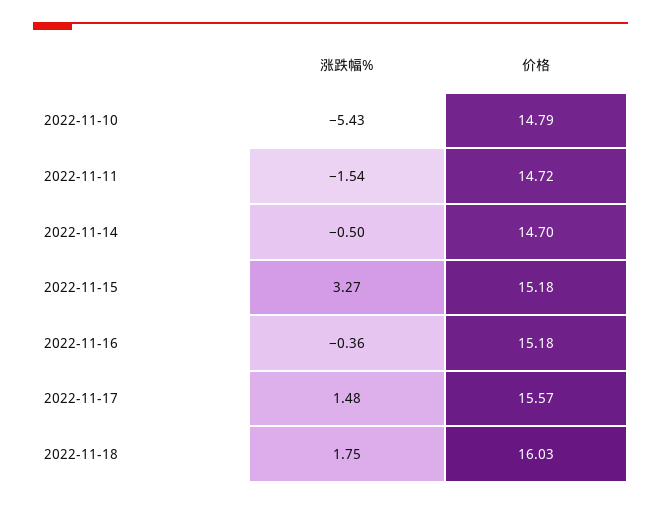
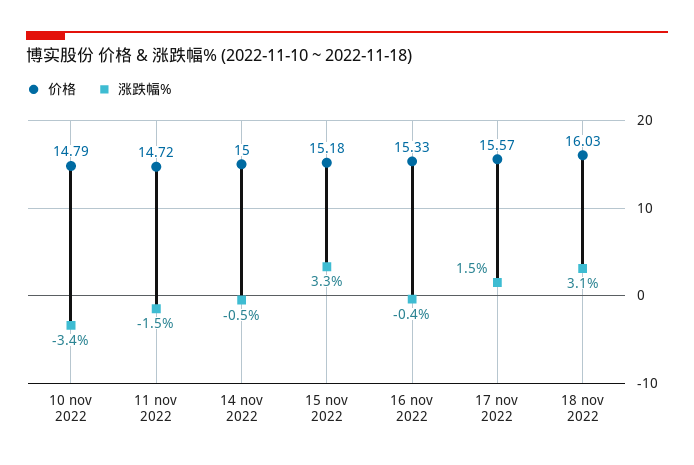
  {
    "涨跌幅%": {
-     "2022-11-10": -5.43,
+     "2022-11-10": -3.4,
      "2022-11-11": -1.54,
      "2022-11-14": -0.5,
      "2022-11-15": 3.27,
      "2022-11-16": -0.36,
      "2022-11-17": 1.48,
-     "2022-11-18": 1.75
+     "2022-11-18": 3.1
    },
    "价格": {
      "2022-11-10": 14.79,
      "2022-11-11": 14.72,
-     "2022-11-14": 14.7,
+     "2022-11-14": 15,
      "2022-11-15": 15.18,
-     "2022-11-16": 15.18,
+     "2022-11-16": 15.33,
      "2022-11-17": 15.57,
      "2022-11-18": 16.03
    }
  }

